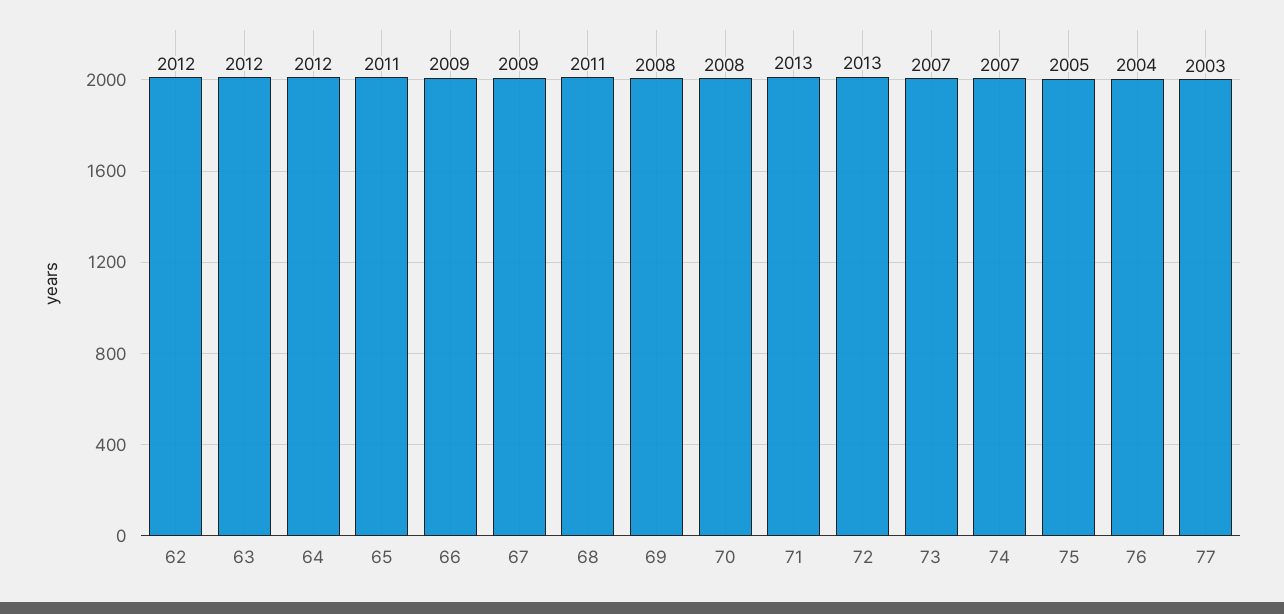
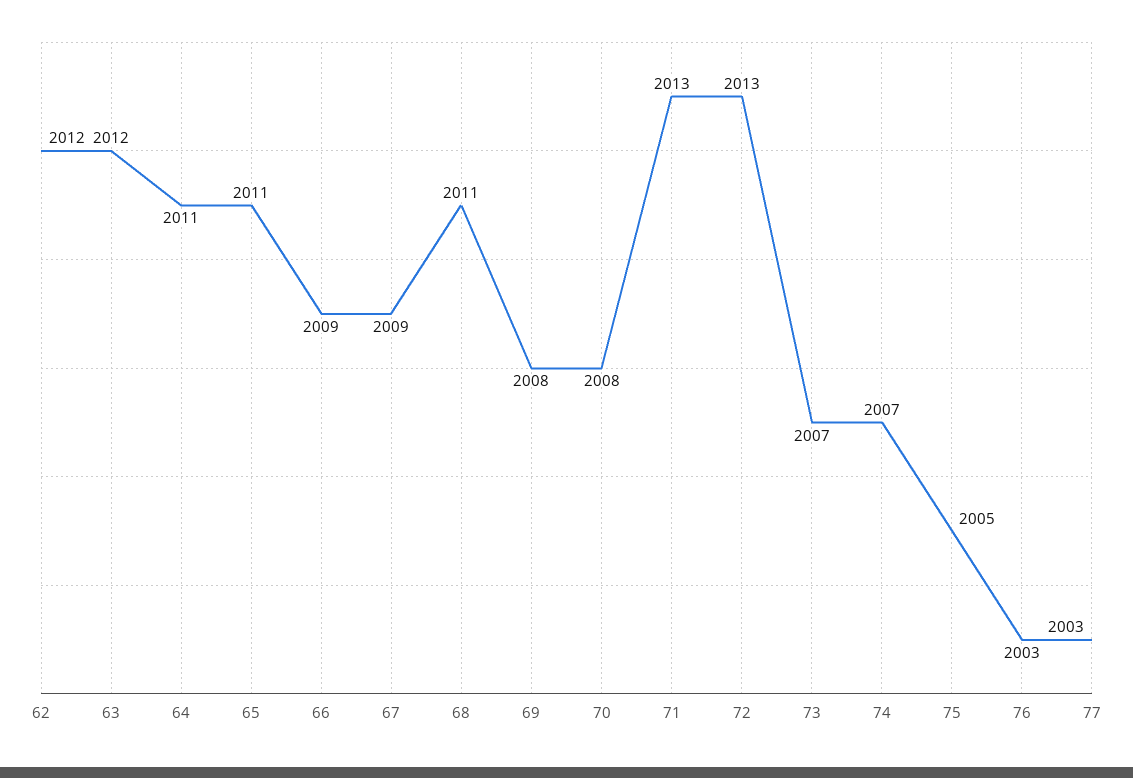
  {
    "62": 2012,
    "63": 2012,
-   "64": 2012,
+   "64": 2011,
    "65": 2011,
    "66": 2009,
    "67": 2009,
    "68": 2011,
    "69": 2008,
    "70": 2008,
    "71": 2013,
    "72": 2013,
    "73": 2007,
    "74": 2007,
    "75": 2005,
-   "76": 2004,
+   "76": 2003,
    "77": 2003
  }

